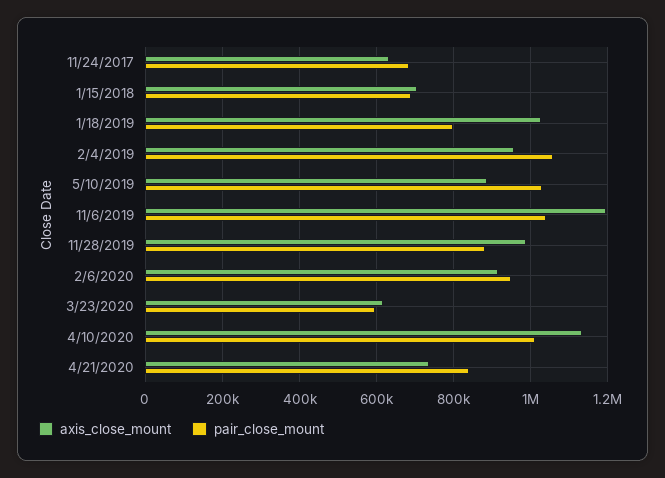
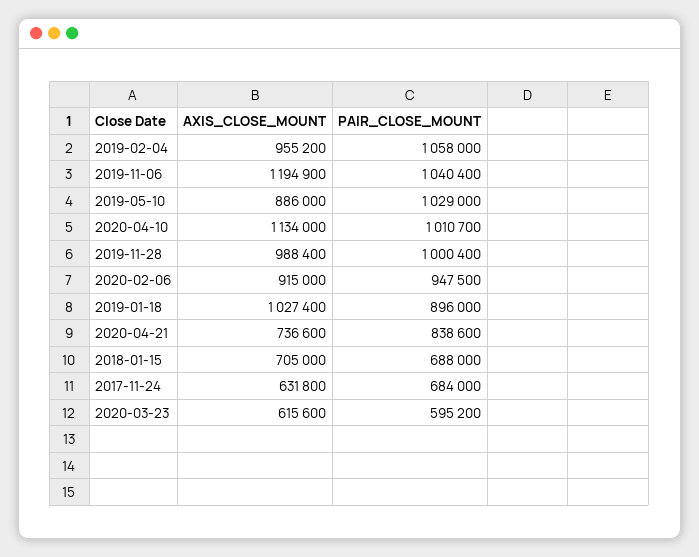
  {
    "axis_close_mount": {
      "11/24/2017": 631800,
      "1/15/2018": 705000,
      "1/18/2019": 1027400,
      "2/4/2019": 955200,
      "5/10/2019": 886000,
      "11/6/2019": 1194900,
      "11/28/2019": 988400,
      "2/6/2020": 915000,
      "3/23/2020": 615600,
      "4/10/2020": 1134000,
      "4/21/2020": 736600
    },
    "pair_close_mount": {
      "11/24/2017": 684000,
      "1/15/2018": 688000,
-     "1/18/2019": 800000,
+     "1/18/2019": 896000,
      "2/4/2019": 1058000,
      "5/10/2019": 1029000,
      "11/6/2019": 1040400,
-     "11/28/2019": 880000,
+     "11/28/2019": 1000400,
      "2/6/2020": 947500,
      "3/23/2020": 595200,
      "4/10/2020": 1010700,
      "4/21/2020": 838600
    }
  }

